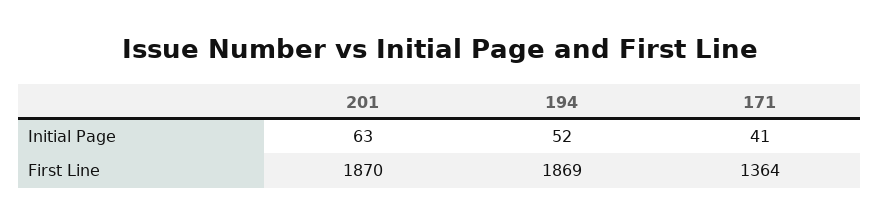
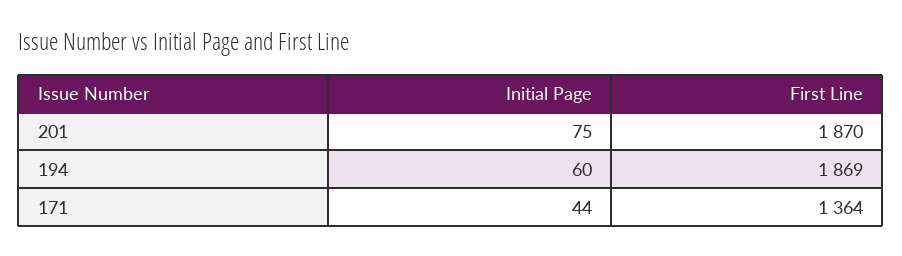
  {
    "201": {
-     "Initial Page": 63,
+     "Initial Page": 75,
      "First Line": 1870
    },
    "194": {
-     "Initial Page": 52,
+     "Initial Page": 60,
      "First Line": 1869
    },
    "171": {
-     "Initial Page": 41,
+     "Initial Page": 44,
      "First Line": 1364
    }
  }

